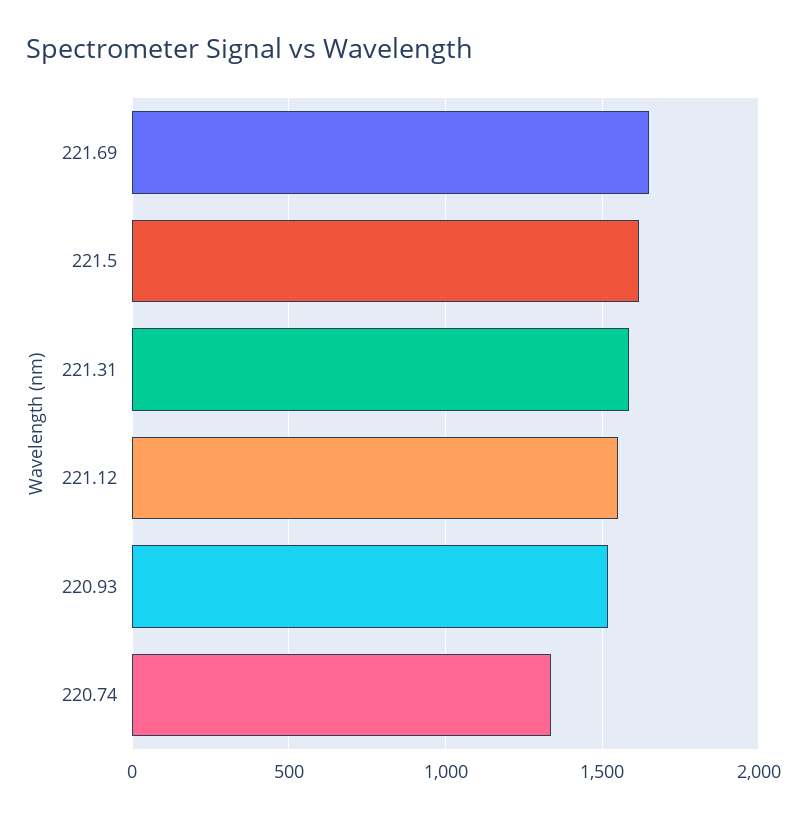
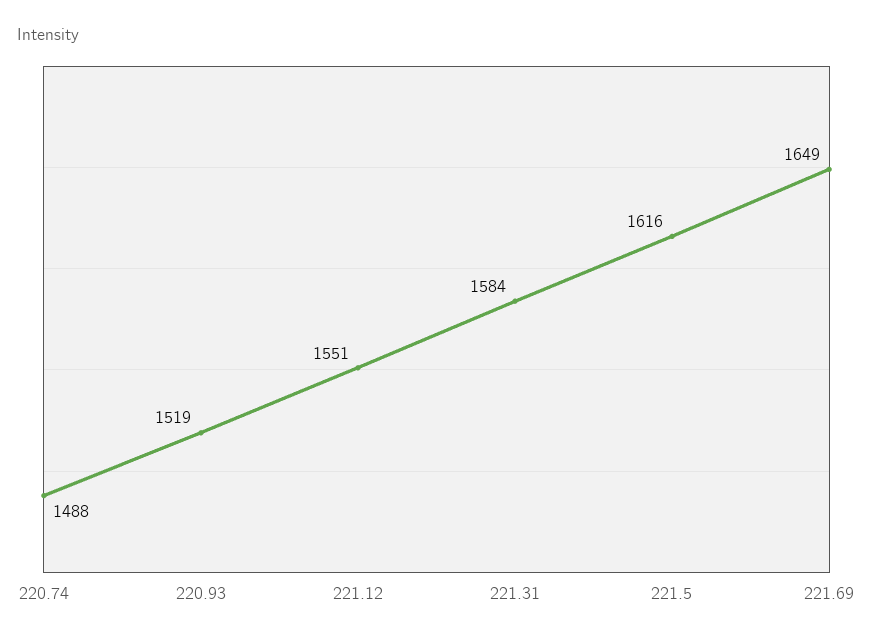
  {
    "221.69": 1649,
    "221.5": 1616,
    "221.31": 1584,
    "221.12": 1551,
    "220.93": 1519,
-   "220.74": 1350
+   "220.74": 1488
  }

